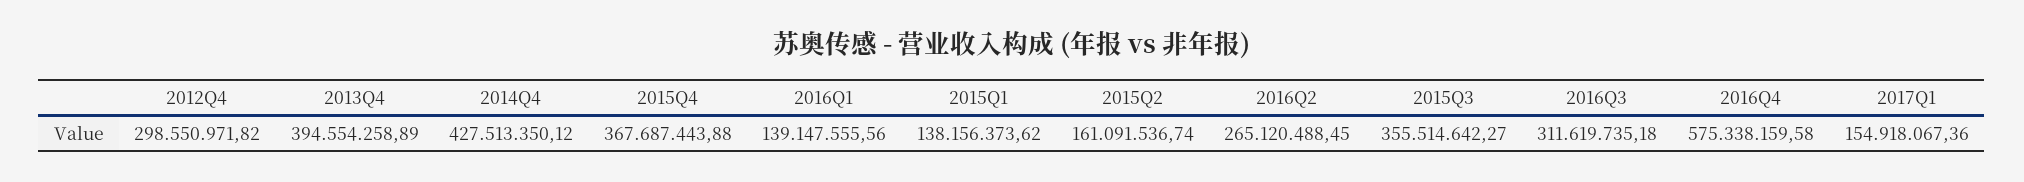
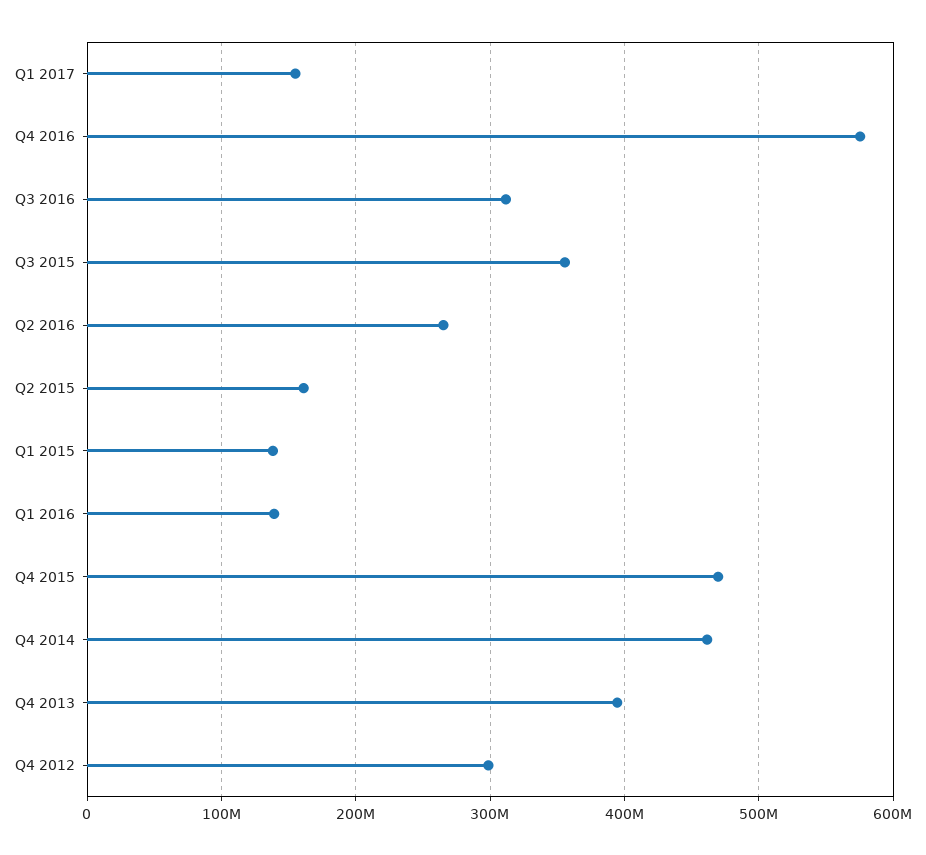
  {
    "2012Q4": 298550971.82,
    "2013Q4": 394554258.89,
-   "2014Q4": 427513350.12,
+   "2014Q4": 460000000,
-   "2015Q4": 367687443.88,
+   "2015Q4": 470000000,
    "2016Q1": 139147555.56,
    "2015Q1": 138156373.62,
    "2015Q2": 161091536.74,
    "2016Q2": 265120488.45,
    "2015Q3": 355514642.27,
    "2016Q3": 311619735.18,
    "2016Q4": 575338159.58,
    "2017Q1": 154918067.36
  }

